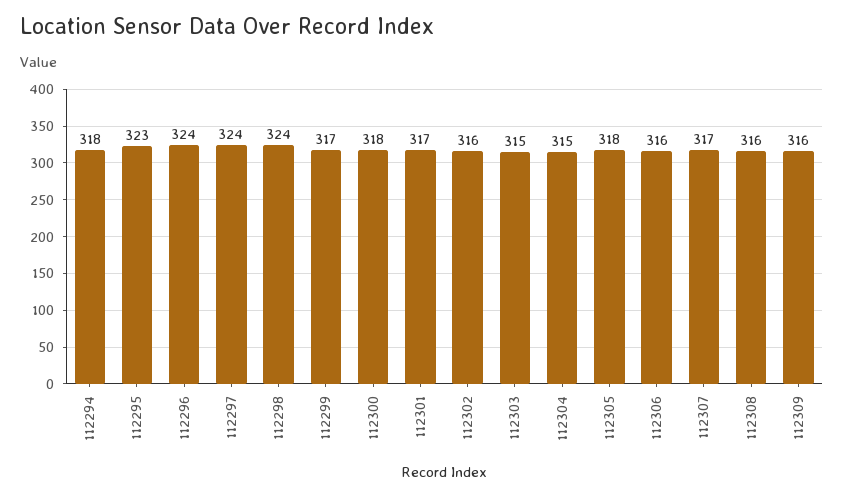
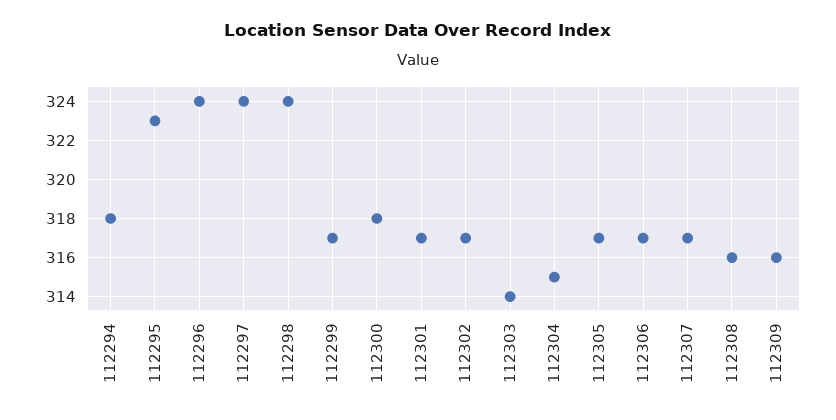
  {
    "112294": 318,
    "112295": 323,
    "112296": 324,
    "112297": 324,
    "112298": 324,
    "112299": 317,
    "112300": 318,
    "112301": 317,
-   "112302": 316,
+   "112302": 317,
-   "112303": 315,
+   "112303": 314,
    "112304": 315,
-   "112305": 318,
+   "112305": 317,
-   "112306": 316,
+   "112306": 317,
    "112307": 317,
    "112308": 316,
    "112309": 316
  }

